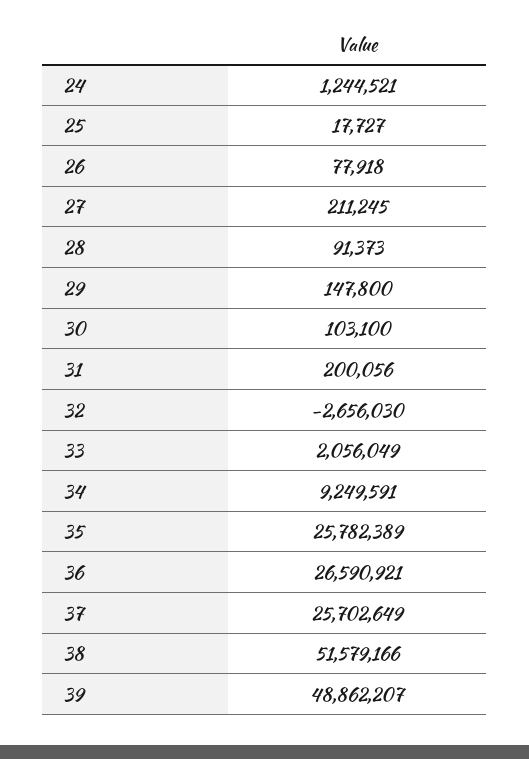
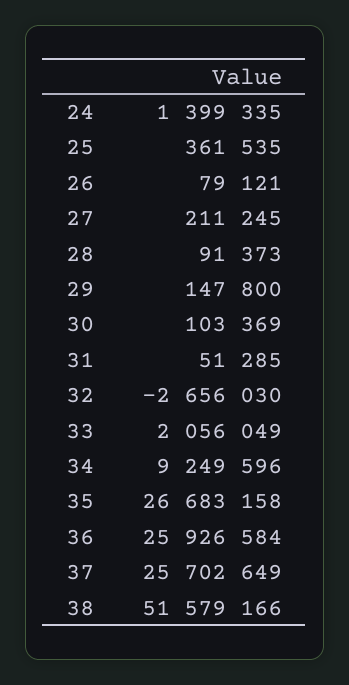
  {
-   "24": 1244521,
+   "24": 1399335,
-   "25": 17727,
+   "25": 361535,
-   "26": 77918,
+   "26": 79121,
    "27": 211245,
    "28": 91373,
    "29": 147800,
-   "30": 103100,
+   "30": 103369,
-   "31": 200056,
+   "31": 51285,
    "32": -2656030,
    "33": 2056049,
-   "34": 9249591,
+   "34": 9249596,
-   "35": 25782389,
+   "35": 26683158,
-   "36": 26590921,
+   "36": 25926584,
    "37": 25702649,
-   "38": 51579166,
+   "38": 51579166
-   "39": 48862207
  }

